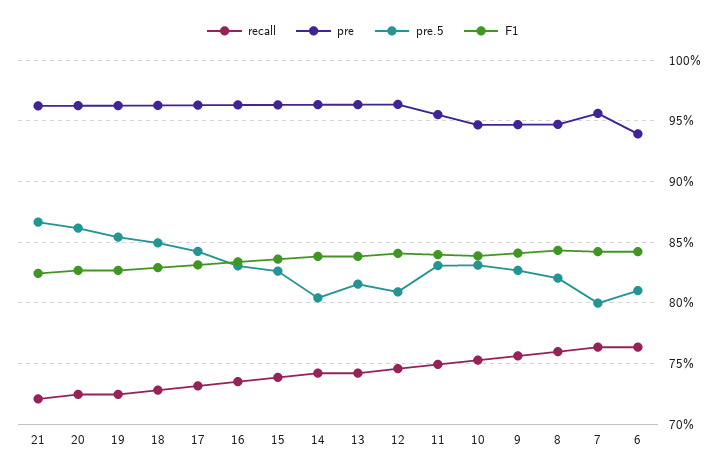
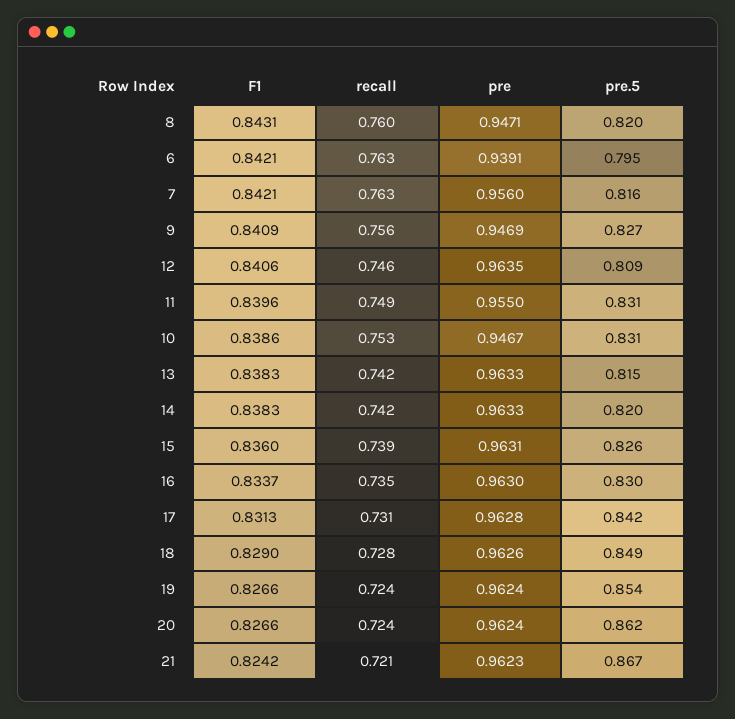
  {
    "recall": {
      "21": 0.721,
      "20": 0.724,
      "19": 0.724,
      "18": 0.728,
      "17": 0.731,
      "16": 0.735,
      "15": 0.739,
      "14": 0.742,
      "13": 0.742,
      "12": 0.746,
      "11": 0.749,
      "10": 0.753,
      "9": 0.756,
      "8": 0.76,
      "7": 0.763,
      "6": 0.763
    },
    "pre": {
      "21": 0.9623,
      "20": 0.9624,
      "19": 0.9624,
      "18": 0.9626,
      "17": 0.9628,
      "16": 0.963,
      "15": 0.9631,
      "14": 0.9633,
      "13": 0.9633,
      "12": 0.9635,
      "11": 0.955,
      "10": 0.9467,
      "9": 0.9469,
      "8": 0.9471,
      "7": 0.956,
      "6": 0.9391
    },
    "pre.5": {
      "21": 0.867,
      "20": 0.862,
      "19": 0.854,
      "18": 0.849,
      "17": 0.842,
      "16": 0.83,
      "15": 0.826,
-     "14": 0.805,
+     "14": 0.82,
      "13": 0.815,
      "12": 0.809,
      "11": 0.831,
      "10": 0.831,
      "9": 0.827,
      "8": 0.82,
-     "7": 0.8,
+     "7": 0.816,
-     "6": 0.81
+     "6": 0.795
    },
    "F1": {
      "21": 0.8242,
      "20": 0.8266,
      "19": 0.8266,
      "18": 0.829,
      "17": 0.8313,
      "16": 0.8337,
      "15": 0.836,
      "14": 0.8383,
      "13": 0.8383,
      "12": 0.8406,
      "11": 0.8396,
      "10": 0.8386,
      "9": 0.8409,
      "8": 0.8431,
      "7": 0.8421,
      "6": 0.8421
    }
  }

